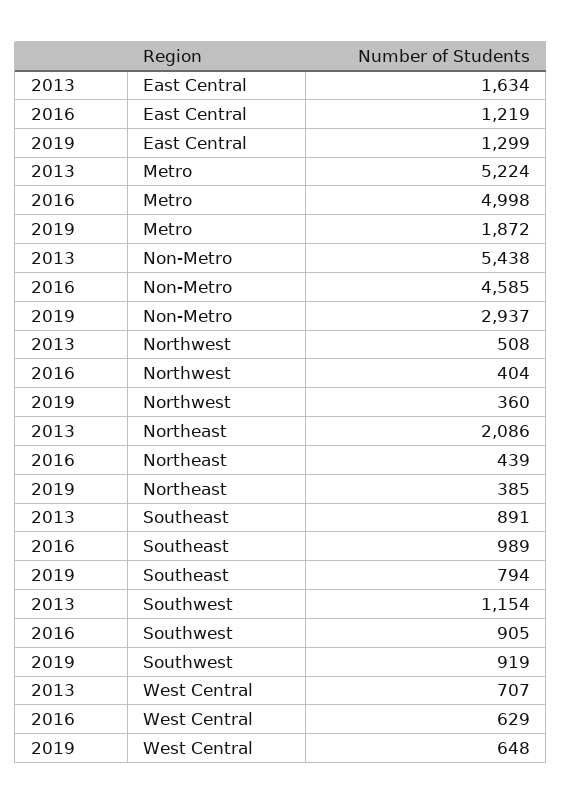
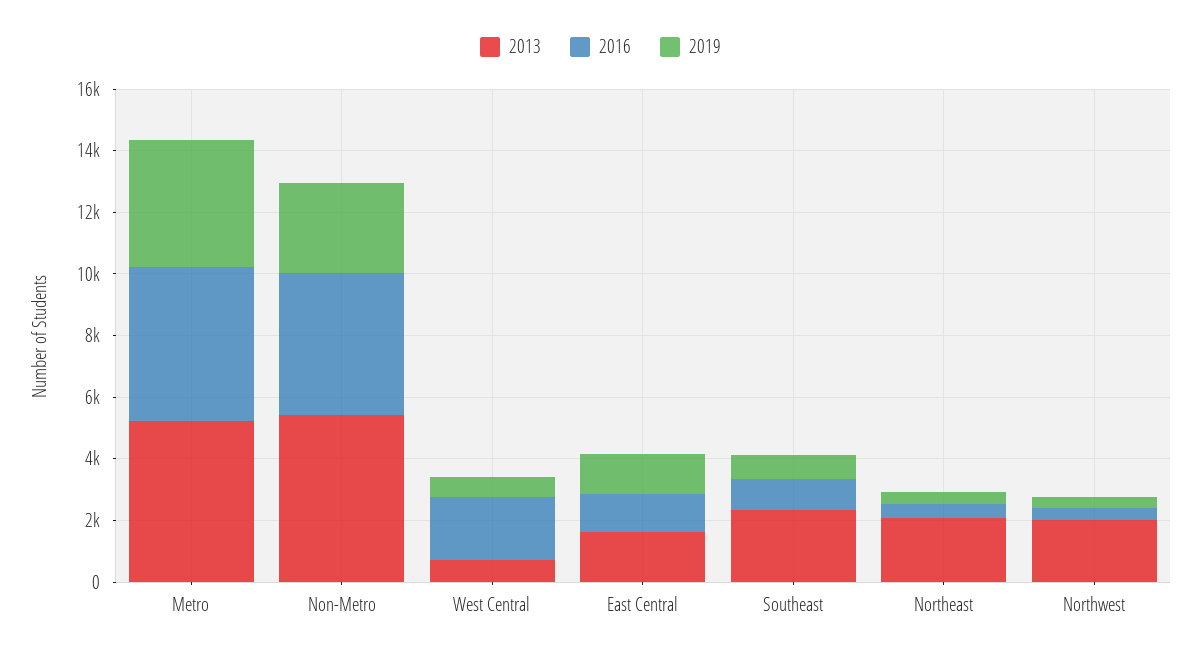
  {
    "2013": {
      "East Central": 1634,
      "Metro": 5224,
      "Non-Metro": 5438,
-     "Northwest": 508,
+     "Northwest": 2000,
      "Northeast": 2086,
-     "Southeast": 891,
+     "Southeast": 2500,
-     "Southwest": 1154,
      "West Central": 707
    },
    "2016": {
      "East Central": 1219,
      "Metro": 4998,
      "Non-Metro": 4585,
      "Northwest": 404,
      "Northeast": 439,
      "Southeast": 989,
-     "Southwest": 905,
-     "West Central": 629
+     "West Central": 2000
    },
    "2019": {
      "East Central": 1299,
-     "Metro": 1872,
+     "Metro": 4000,
      "Non-Metro": 2937,
      "Northwest": 360,
      "Northeast": 385,
      "Southeast": 794,
-     "Southwest": 919,
      "West Central": 648
    }
  }

